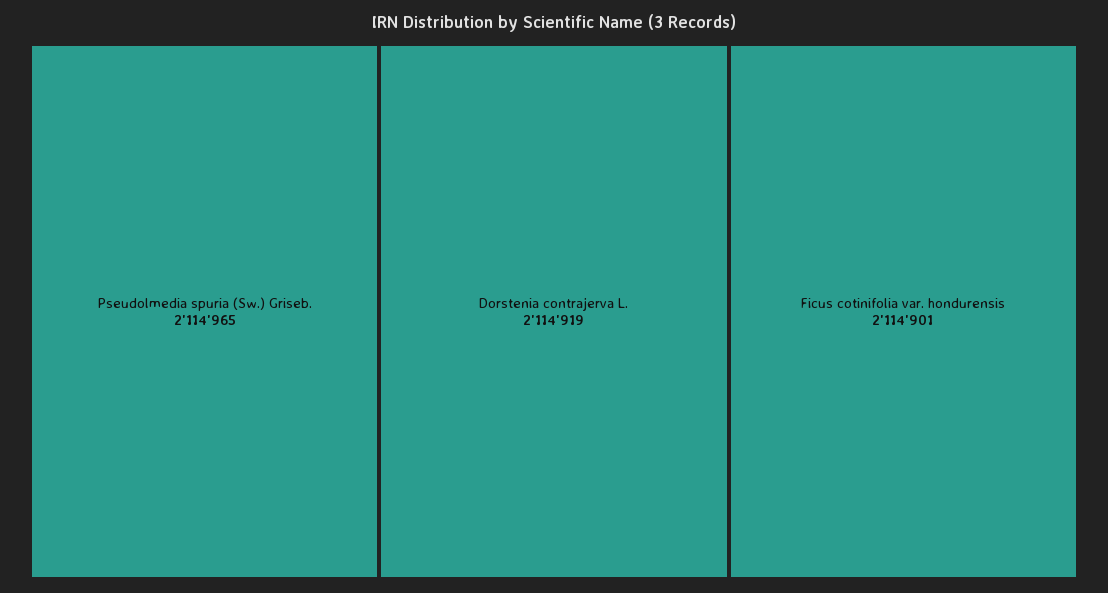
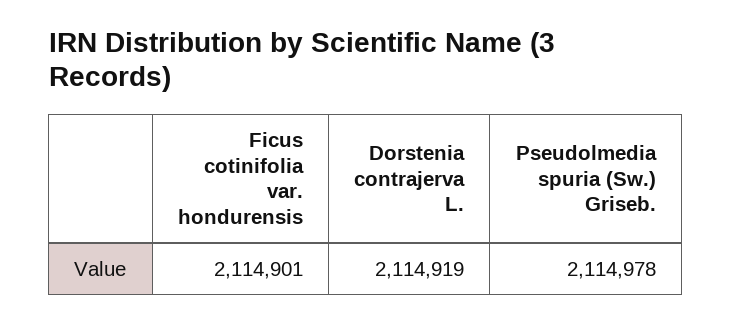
  {
-   "Pseudolmedia spuria (Sw.) Griseb.": 2114965,
+   "Pseudolmedia spuria (Sw.) Griseb.": 2114978,
    "Dorstenia contrajerva L.": 2114919,
    "Ficus cotinifolia var. hondurensis": 2114901
  }

